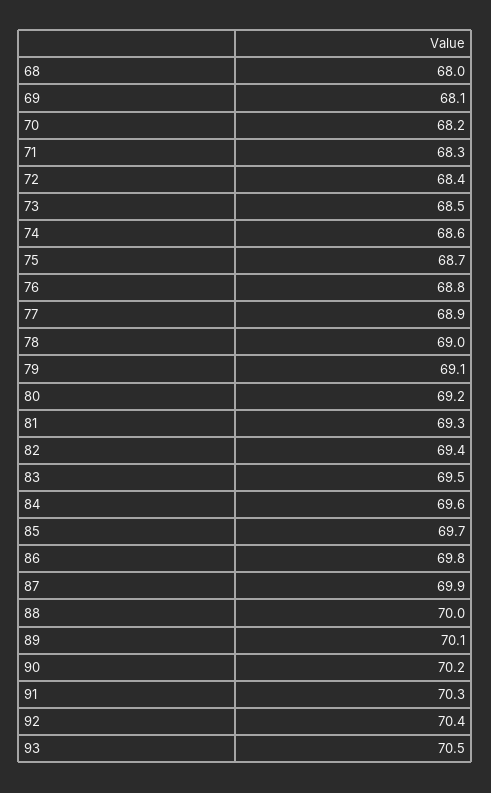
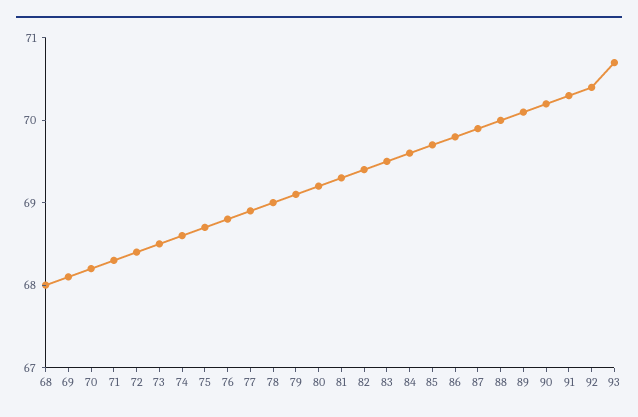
  {
    "68": 68,
    "69": 68.1,
    "70": 68.2,
    "71": 68.3,
    "72": 68.4,
    "73": 68.5,
    "74": 68.6,
    "75": 68.7,
    "76": 68.8,
    "77": 68.9,
    "78": 69,
    "79": 69.1,
    "80": 69.2,
    "81": 69.3,
    "82": 69.4,
    "83": 69.5,
    "84": 69.6,
    "85": 69.7,
    "86": 69.8,
    "87": 69.9,
    "88": 70,
    "89": 70.1,
    "90": 70.2,
    "91": 70.3,
    "92": 70.4,
-   "93": 70.5
+   "93": 70.7
  }

